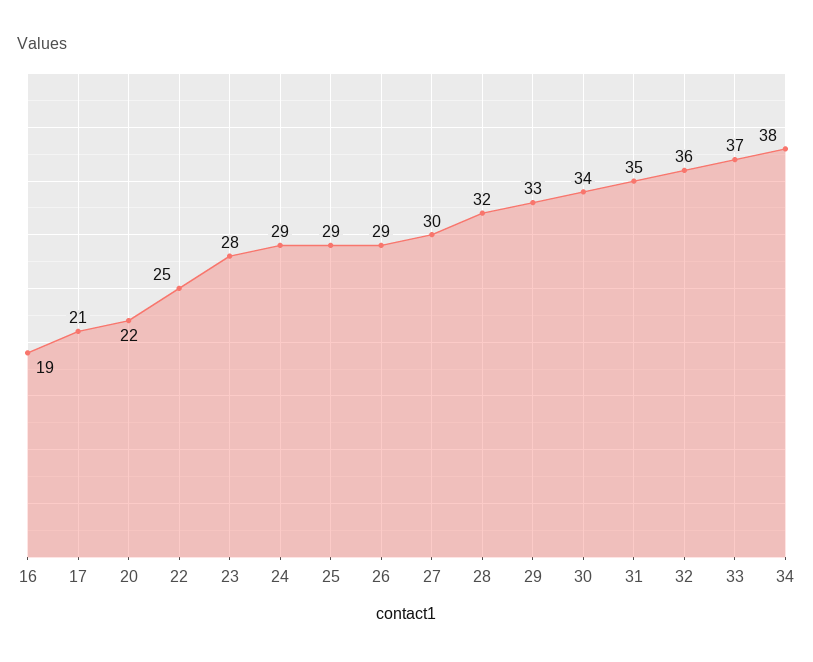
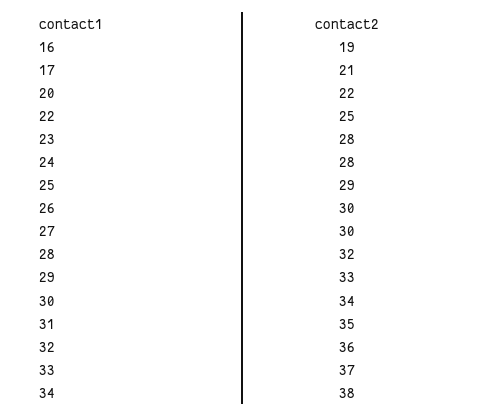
  {
    "16": 19,
    "17": 21,
    "20": 22,
    "22": 25,
    "23": 28,
-   "24": 29,
+   "24": 28,
    "25": 29,
-   "26": 29,
+   "26": 30,
    "27": 30,
    "28": 32,
    "29": 33,
    "30": 34,
    "31": 35,
    "32": 36,
    "33": 37,
    "34": 38
  }

